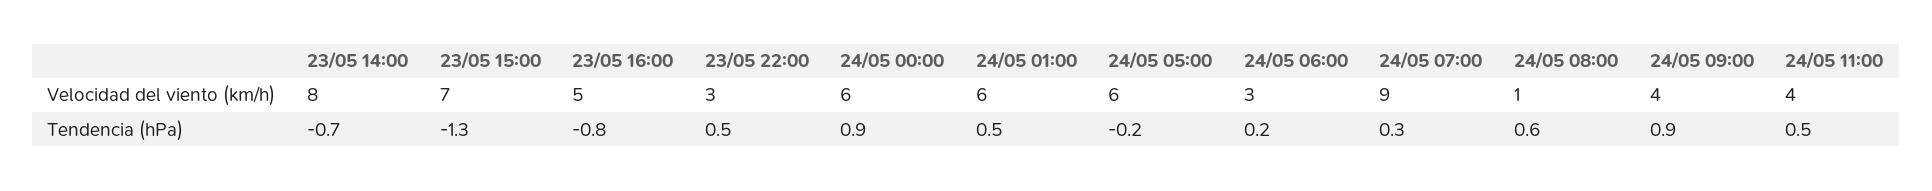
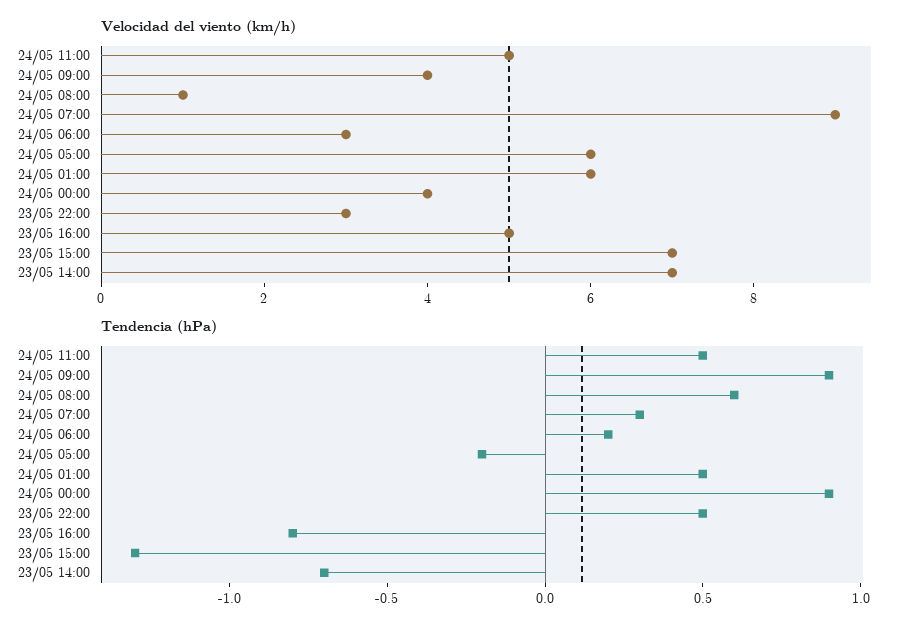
  {
    "Velocidad del viento (km/h)": {
-     "23/05 14:00": 8,
+     "23/05 14:00": 7,
      "23/05 15:00": 7,
      "23/05 16:00": 5,
      "23/05 22:00": 3,
-     "24/05 00:00": 6,
+     "24/05 00:00": 4,
      "24/05 01:00": 6,
      "24/05 05:00": 6,
      "24/05 06:00": 3,
      "24/05 07:00": 9,
      "24/05 08:00": 1,
      "24/05 09:00": 4,
-     "24/05 11:00": 4
+     "24/05 11:00": 5
    },
    "Tendencia (hPa)": {
      "23/05 14:00": -0.7,
      "23/05 15:00": -1.3,
      "23/05 16:00": -0.8,
      "23/05 22:00": 0.5,
      "24/05 00:00": 0.9,
      "24/05 01:00": 0.5,
      "24/05 05:00": -0.2,
      "24/05 06:00": 0.2,
      "24/05 07:00": 0.3,
      "24/05 08:00": 0.6,
      "24/05 09:00": 0.9,
      "24/05 11:00": 0.5
    }
  }

